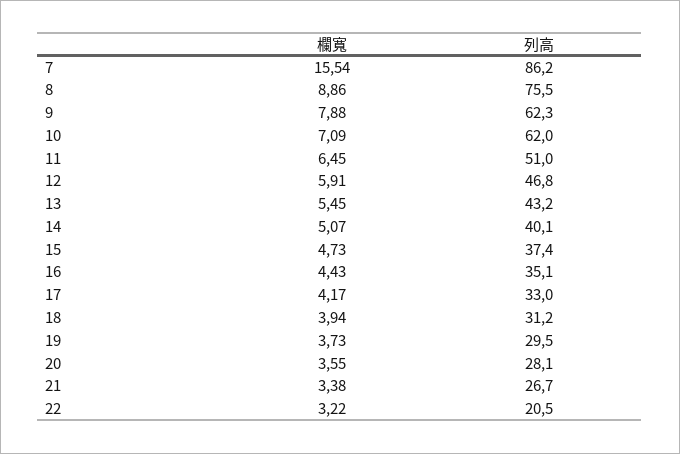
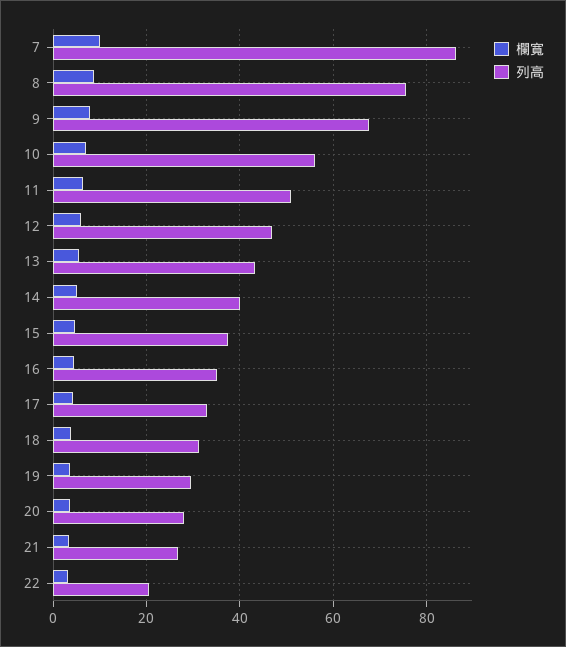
  {
    "欄寬": {
-     "7": 15.54,
+     "7": 10,
      "8": 8.86,
      "9": 7.88,
      "10": 7.09,
      "11": 6.45,
      "12": 5.91,
      "13": 5.45,
      "14": 5.07,
      "15": 4.73,
      "16": 4.43,
      "17": 4.17,
      "18": 3.94,
      "19": 3.73,
      "20": 3.55,
      "21": 3.38,
      "22": 3.22
    },
    "列高": {
      "7": 86.2,
      "8": 75.5,
-     "9": 62.3,
+     "9": 68,
-     "10": 62,
+     "10": 56,
      "11": 51,
      "12": 46.8,
      "13": 43.2,
      "14": 40.1,
      "15": 37.4,
      "16": 35.1,
      "17": 33,
      "18": 31.2,
      "19": 29.5,
      "20": 28.1,
      "21": 26.7,
      "22": 20.5
    }
  }

